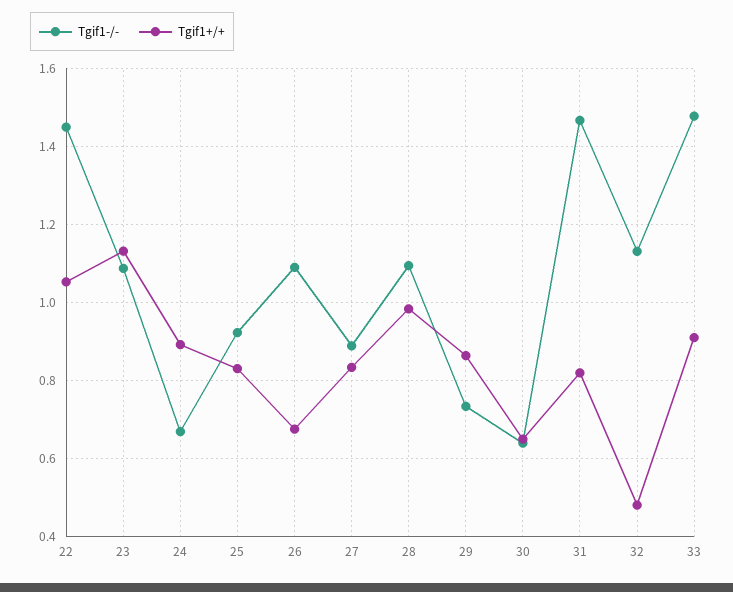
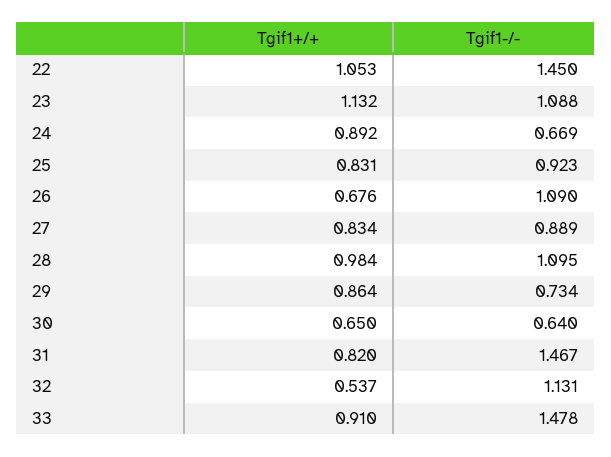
  {
    "Tgif1-/-": {
      "22": 1.45,
      "23": 1.088,
      "24": 0.669,
      "25": 0.923,
      "26": 1.09,
      "27": 0.889,
      "28": 1.095,
      "29": 0.734,
      "30": 0.64,
      "31": 1.467,
      "32": 1.131,
      "33": 1.478
    },
    "Tgif1+/+": {
      "22": 1.053,
      "23": 1.132,
      "24": 0.892,
      "25": 0.831,
      "26": 0.676,
      "27": 0.834,
      "28": 0.984,
      "29": 0.864,
      "30": 0.65,
      "31": 0.82,
-     "32": 0.48,
+     "32": 0.537,
      "33": 0.91
    }
  }

